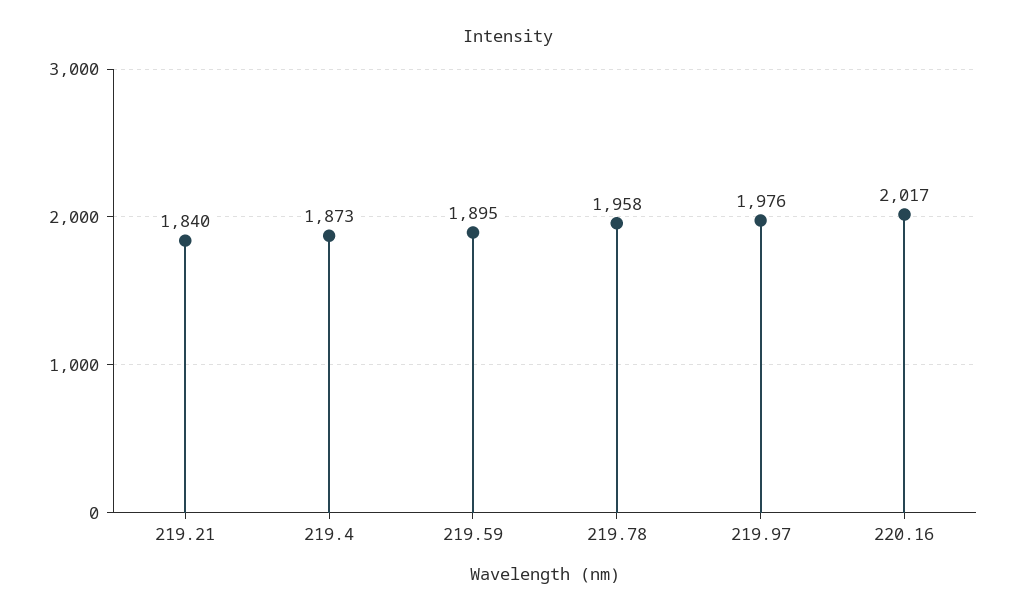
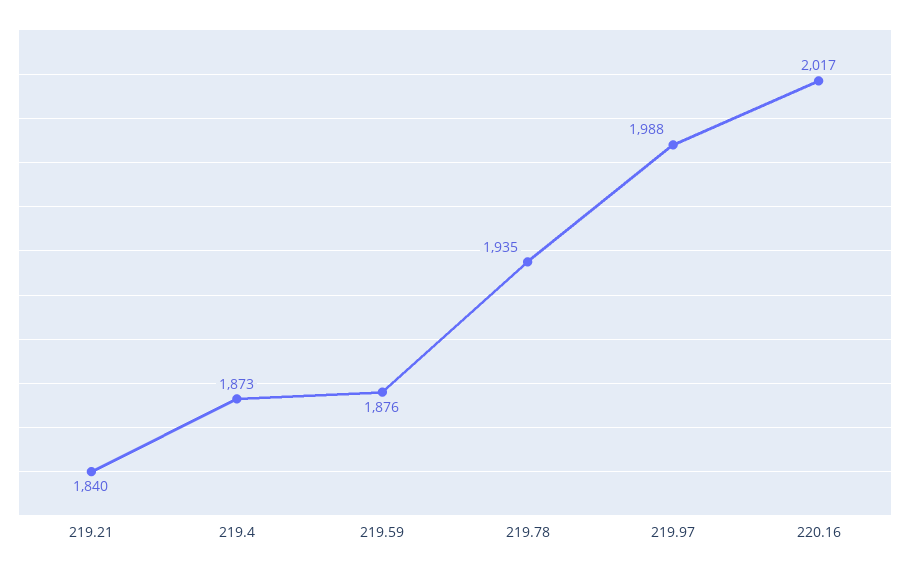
  {
    "219.21": 1840,
    "219.4": 1873,
-   "219.59": 1895,
+   "219.59": 1876,
-   "219.78": 1958,
+   "219.78": 1935,
-   "219.97": 1976,
+   "219.97": 1988,
    "220.16": 2017
  }

